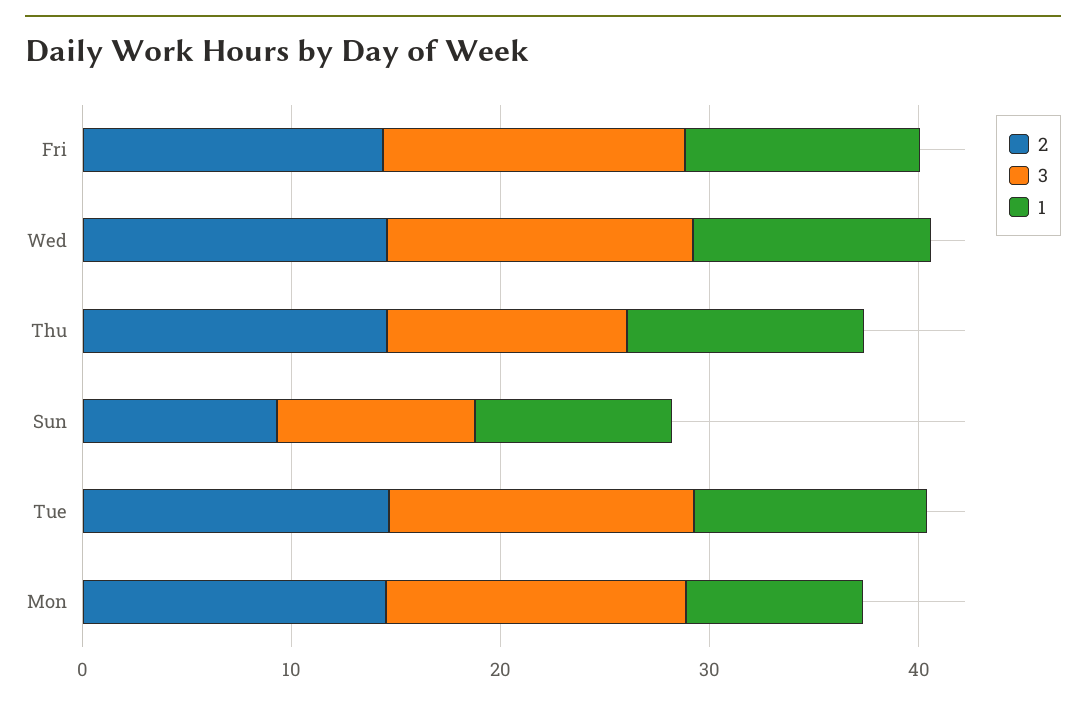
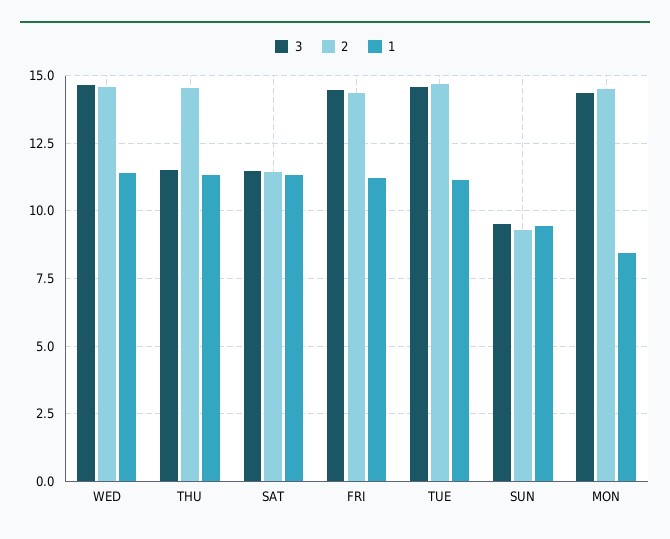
  {
    "2": {
      "Fri": 14.25,
      "Wed": 14.5,
      "Thu": 14.5,
      "Sun": 9.25,
      "Tue": 14.75,
-     "Mon": 14.5
+     "Mon": 14.5,
+     "SAT": 11.5
    },
    "3": {
      "Fri": 14.5,
      "Wed": 14.75,
      "Thu": 11.5,
      "Sun": 9.5,
      "Tue": 14.5,
-     "Mon": 14.25
+     "Mon": 14.25,
+     "SAT": 11.5
    },
    "1": {
      "Fri": 11.25,
      "Wed": 11.5,
      "Thu": 11.25,
      "Sun": 9.5,
      "Tue": 11.25,
-     "Mon": 8.5
+     "Mon": 8.5,
+     "SAT": 11.25
    }
  }

